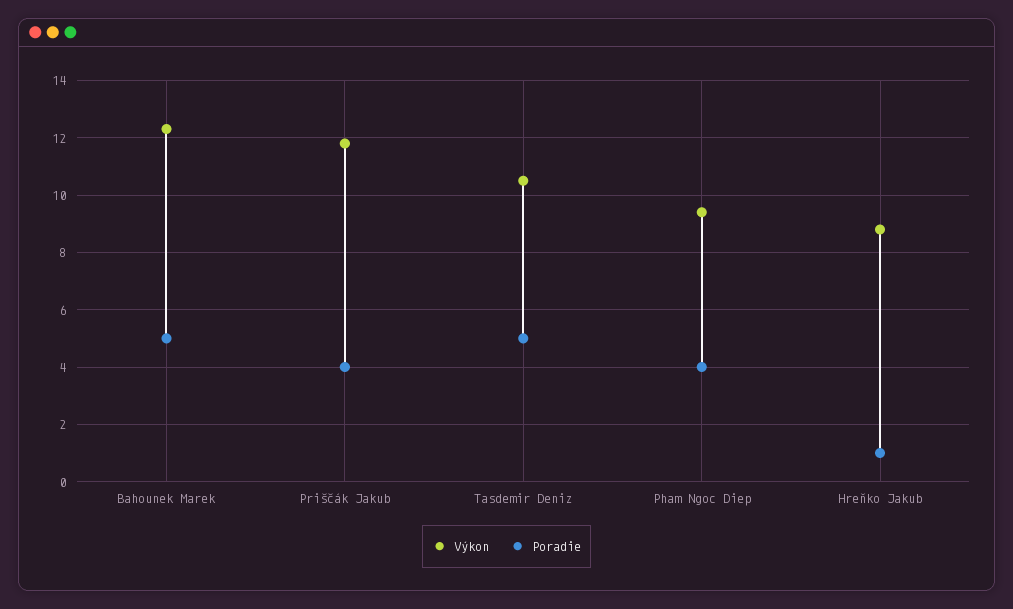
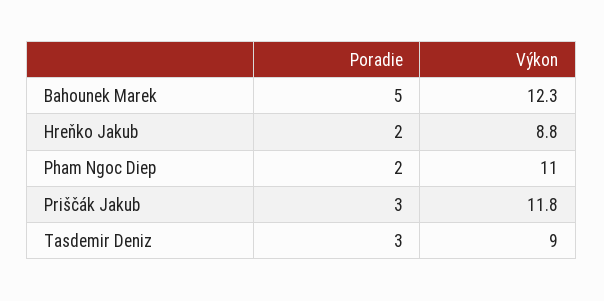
  {
    "Výkon": {
      "Bahounek Marek": 12.3,
      "Priščák Jakub": 11.8,
-     "Tasdemir Deniz": 10.5,
+     "Tasdemir Deniz": 9,
-     "Pham Ngoc Diep": 9.5,
+     "Pham Ngoc Diep": 11,
      "Hreňko Jakub": 8.8
    },
    "Poradie": {
      "Bahounek Marek": 5,
-     "Priščák Jakub": 4,
+     "Priščák Jakub": 3,
-     "Tasdemir Deniz": 5,
+     "Tasdemir Deniz": 3,
-     "Pham Ngoc Diep": 4,
+     "Pham Ngoc Diep": 2,
-     "Hreňko Jakub": 1
+     "Hreňko Jakub": 2
    }
  }

